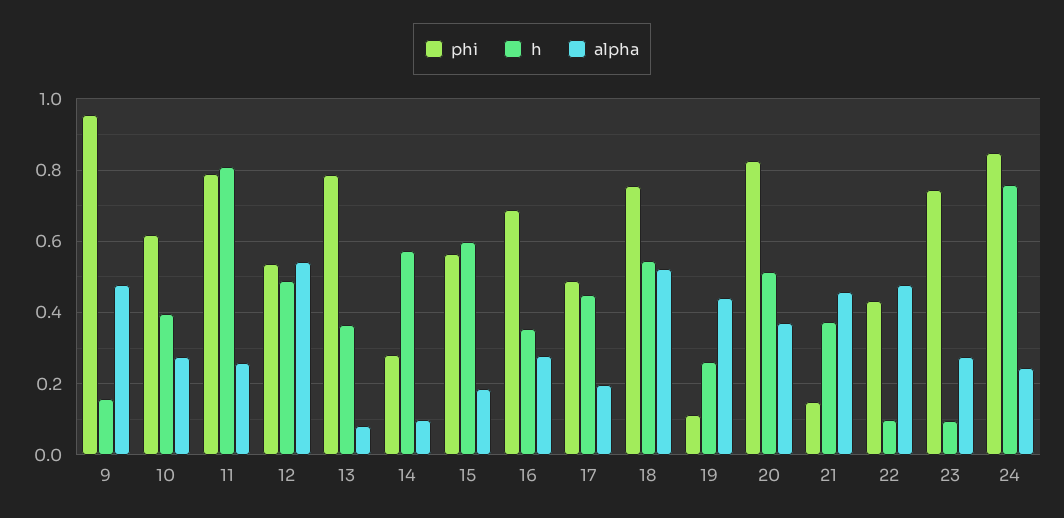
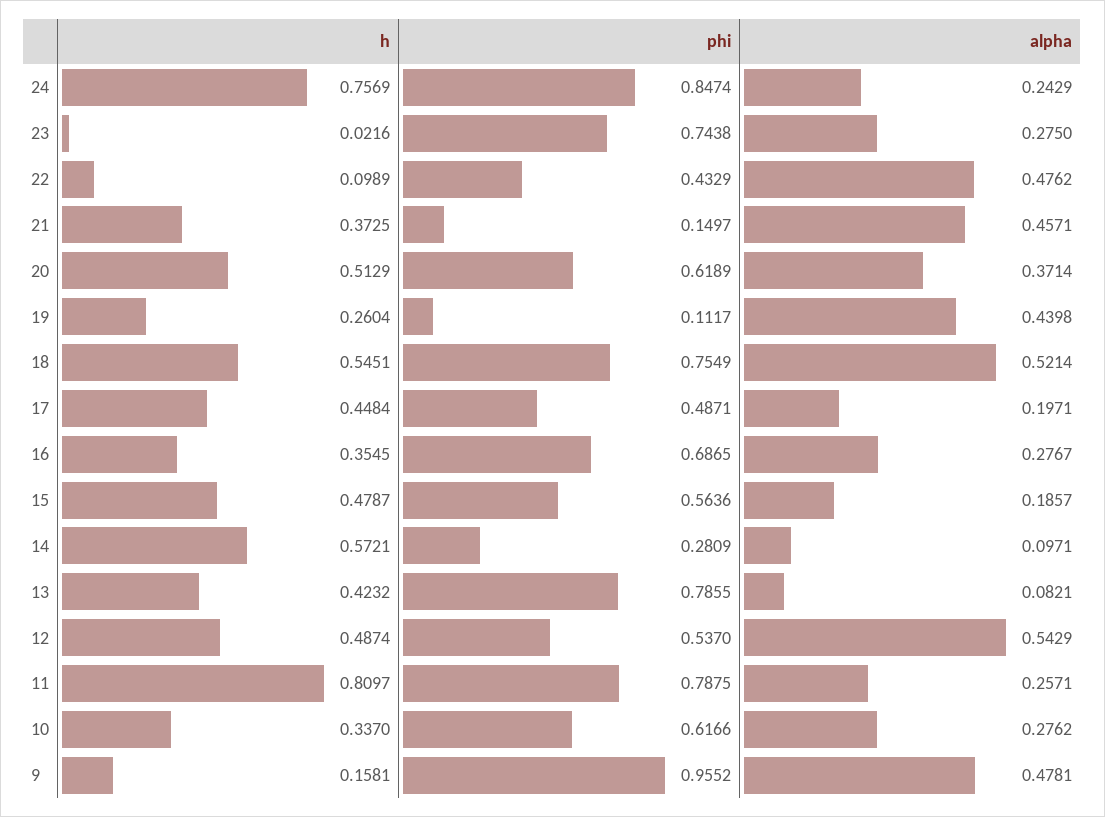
  {
    "phi": {
      "9": 0.9552,
      "10": 0.6166,
      "11": 0.7875,
      "12": 0.537,
      "13": 0.7855,
      "14": 0.2809,
      "15": 0.5636,
      "16": 0.6865,
      "17": 0.4871,
      "18": 0.7549,
      "19": 0.1117,
-     "20": 0.82,
+     "20": 0.6189,
      "21": 0.1497,
      "22": 0.4329,
      "23": 0.7438,
      "24": 0.8474
    },
    "h": {
      "9": 0.1581,
-     "10": 0.4,
+     "10": 0.337,
      "11": 0.8097,
      "12": 0.4874,
-     "13": 0.36,
+     "13": 0.4232,
      "14": 0.5721,
-     "15": 0.6,
+     "15": 0.4787,
      "16": 0.3545,
      "17": 0.4484,
      "18": 0.5451,
      "19": 0.2604,
      "20": 0.5129,
      "21": 0.3725,
      "22": 0.0989,
-     "23": 0.1,
+     "23": 0.0216,
      "24": 0.7569
    },
    "alpha": {
      "9": 0.4781,
      "10": 0.2762,
      "11": 0.2571,
      "12": 0.5429,
      "13": 0.0821,
      "14": 0.0971,
      "15": 0.1857,
      "16": 0.2767,
      "17": 0.1971,
      "18": 0.5214,
      "19": 0.4398,
      "20": 0.3714,
      "21": 0.4571,
      "22": 0.4762,
      "23": 0.275,
      "24": 0.2429
    }
  }

